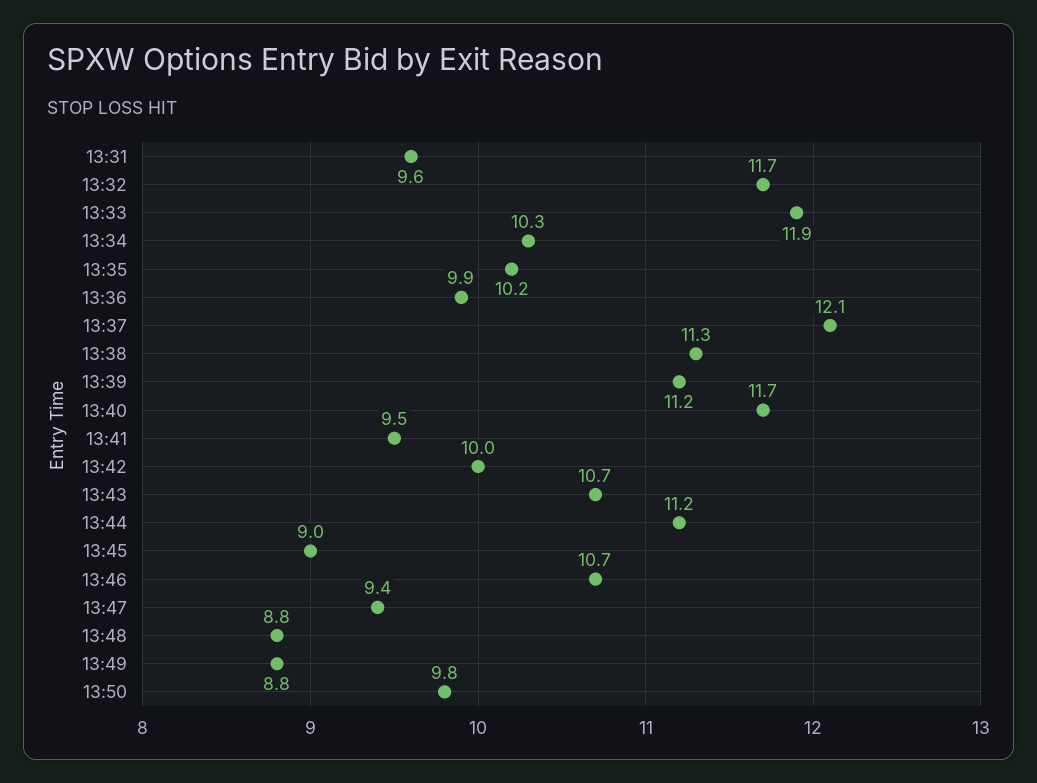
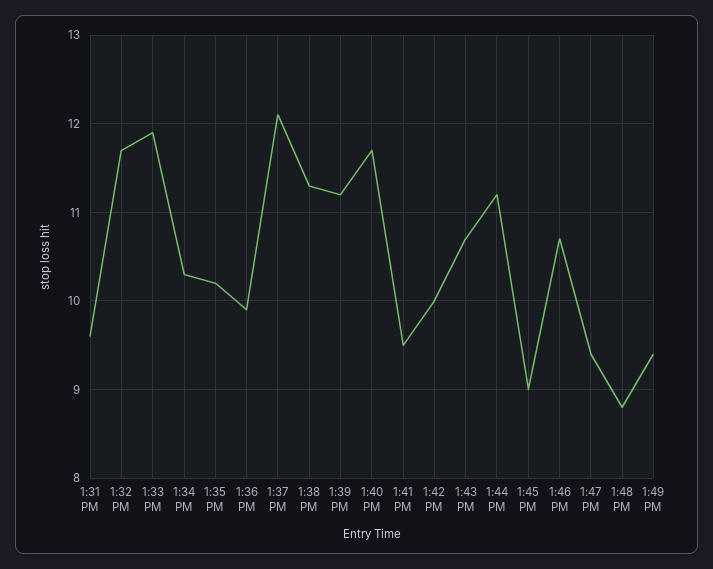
  {
    "13:31": 9.6,
    "13:32": 11.7,
    "13:33": 11.9,
    "13:34": 10.3,
    "13:35": 10.2,
    "13:36": 9.9,
    "13:37": 12.1,
    "13:38": 11.3,
    "13:39": 11.2,
    "13:40": 11.7,
    "13:41": 9.5,
    "13:42": 10,
    "13:43": 10.7,
    "13:44": 11.2,
    "13:45": 9,
    "13:46": 10.7,
    "13:47": 9.4,
    "13:48": 8.8,
-   "13:49": 8.8,
+   "13:49": 9.4
-   "13:50": 9.8
  }

